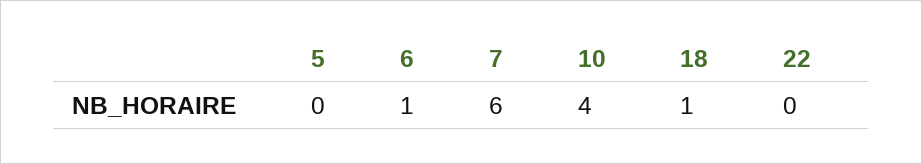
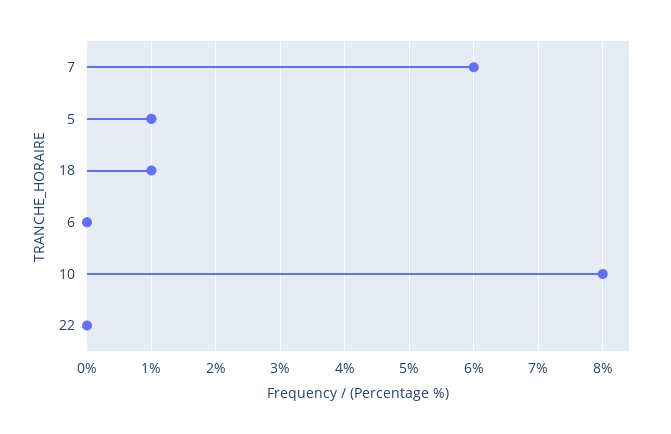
  {
-   "5": 0,
+   "5": 1,
-   "6": 1,
+   "6": 0,
    "7": 6,
-   "10": 4,
+   "10": 8,
    "18": 1,
    "22": 0
  }

